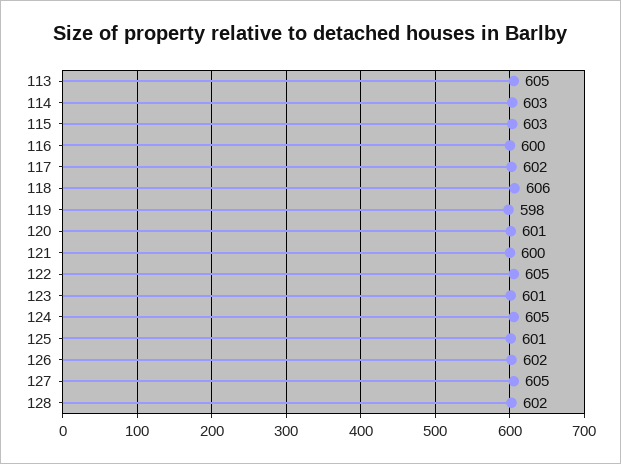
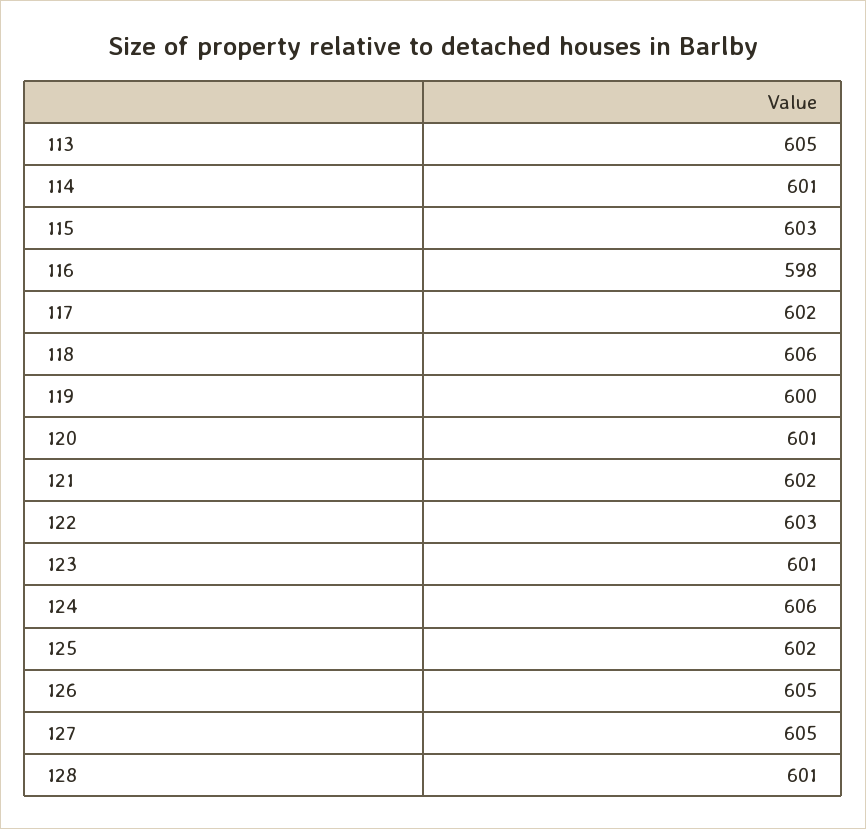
  {
    "113": 605,
-   "114": 603,
+   "114": 601,
    "115": 603,
-   "116": 600,
+   "116": 598,
    "117": 602,
    "118": 606,
-   "119": 598,
+   "119": 600,
    "120": 601,
-   "121": 600,
+   "121": 602,
-   "122": 605,
+   "122": 603,
    "123": 601,
-   "124": 605,
+   "124": 606,
-   "125": 601,
+   "125": 602,
-   "126": 602,
+   "126": 605,
    "127": 605,
-   "128": 602
+   "128": 601
  }

